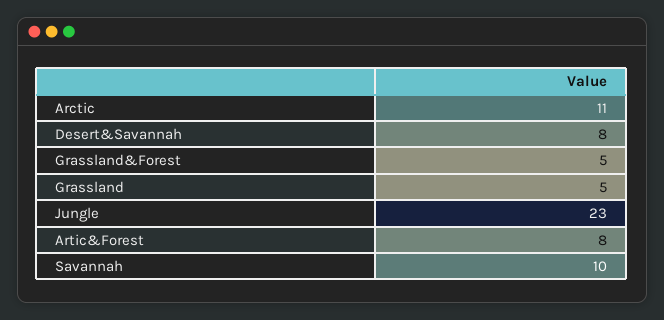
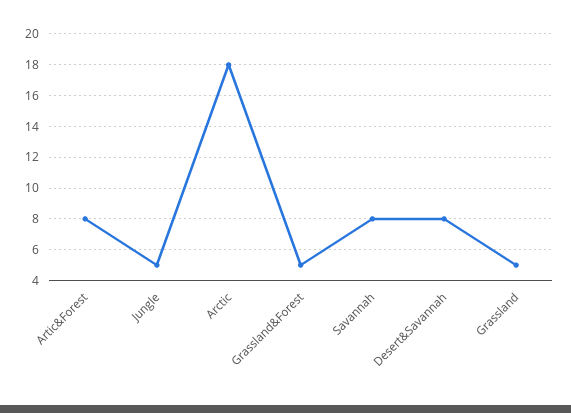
  {
-   "Arctic": 11,
+   "Arctic": 18,
    "Desert&Savannah": 8,
    "Grassland&Forest": 5,
    "Grassland": 5,
-   "Jungle": 23,
+   "Jungle": 5,
    "Artic&Forest": 8,
-   "Savannah": 10
+   "Savannah": 8
  }

